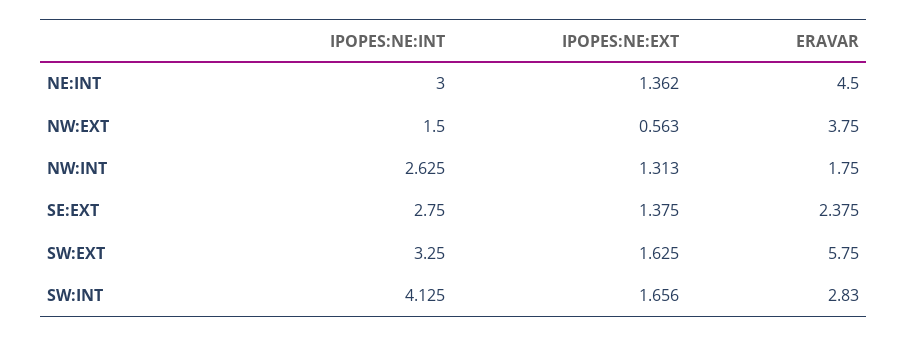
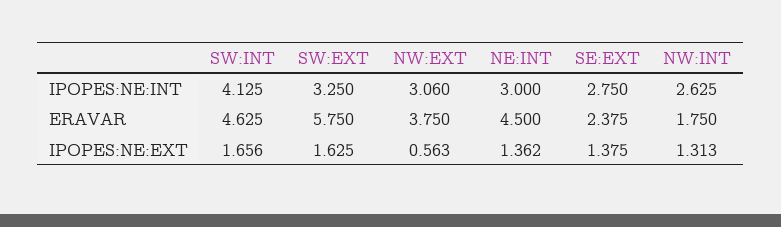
  {
    "IPOPES:NE:INT": {
      "NE:INT": 3,
-     "NW:EXT": 1.5,
+     "NW:EXT": 3.06,
      "NW:INT": 2.625,
      "SE:EXT": 2.75,
      "SW:EXT": 3.25,
      "SW:INT": 4.125
    },
    "IPOPES:NE:EXT": {
      "NE:INT": 1.362,
      "NW:EXT": 0.563,
      "NW:INT": 1.313,
      "SE:EXT": 1.375,
      "SW:EXT": 1.625,
      "SW:INT": 1.656
    },
    "ERAVAR": {
      "NE:INT": 4.5,
      "NW:EXT": 3.75,
      "NW:INT": 1.75,
      "SE:EXT": 2.375,
      "SW:EXT": 5.75,
-     "SW:INT": 2.83
+     "SW:INT": 4.625
    }
  }

